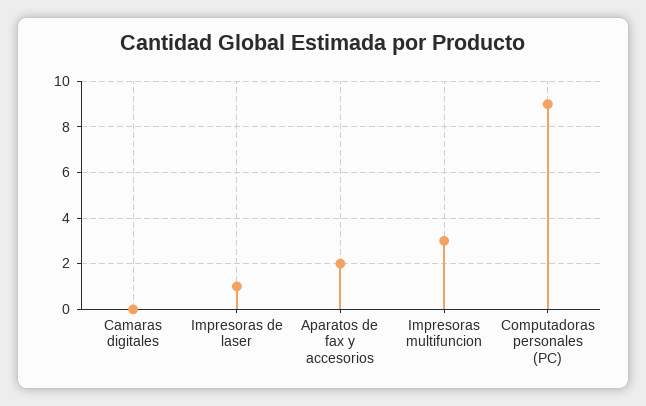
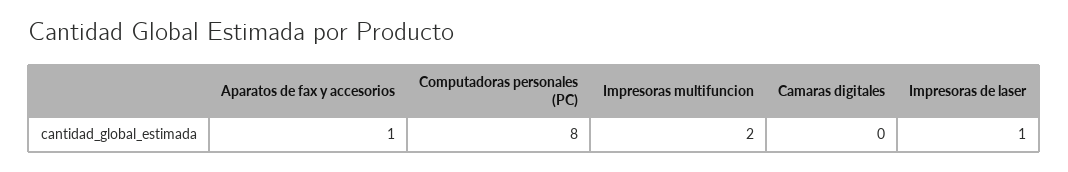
  {
    "Camaras digitales": 0,
    "Impresoras de laser": 1,
-   "Aparatos de fax y accesorios": 2,
+   "Aparatos de fax y accesorios": 1,
-   "Impresoras multifuncion": 3,
+   "Impresoras multifuncion": 2,
-   "Computadoras personales (PC)": 9
+   "Computadoras personales (PC)": 8
  }

